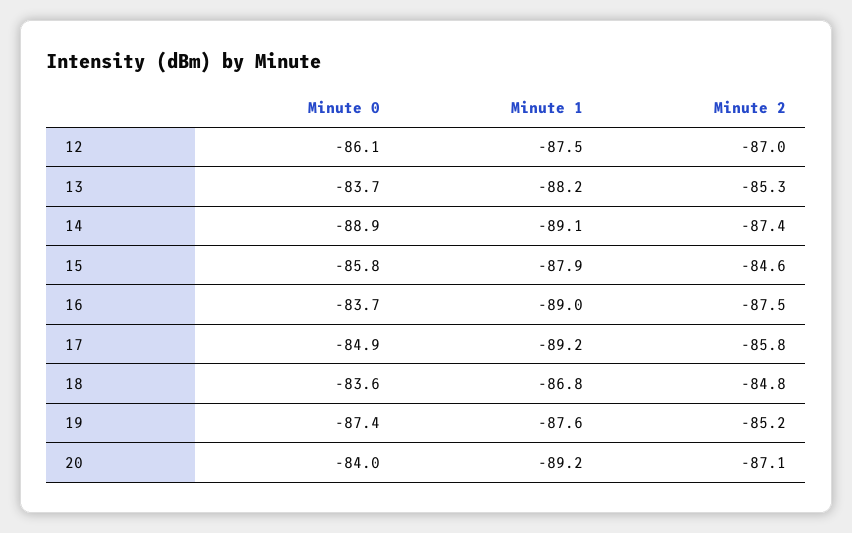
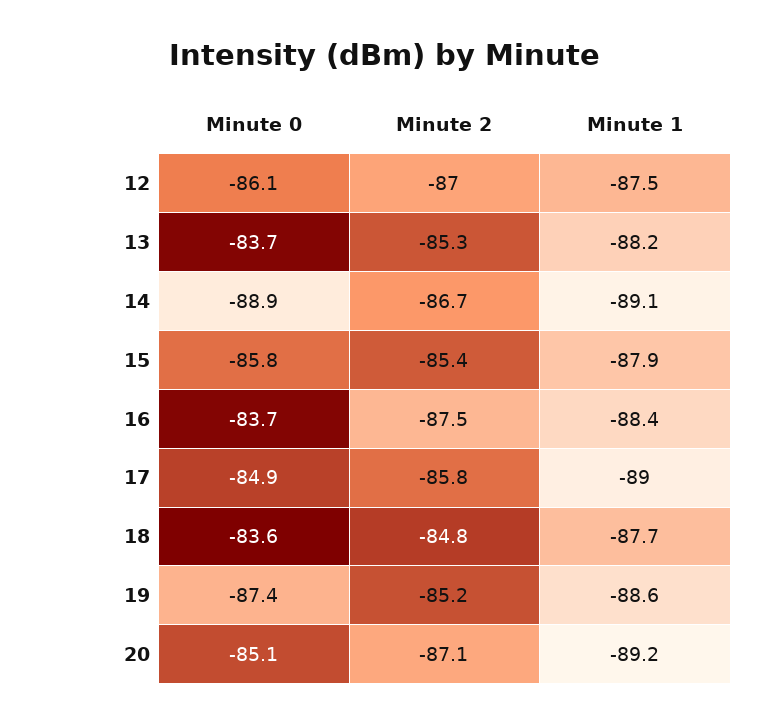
  {
    "Minute 0": {
      "12": -86.1,
      "13": -83.7,
      "14": -88.9,
      "15": -85.8,
      "16": -83.7,
      "17": -84.9,
      "18": -83.6,
      "19": -87.4,
-     "20": -84
+     "20": -85.1
    },
    "Minute 1": {
      "12": -87.5,
      "13": -88.2,
      "14": -89.1,
      "15": -87.9,
-     "16": -89,
+     "16": -88.4,
-     "17": -89.2,
+     "17": -89,
-     "18": -86.8,
+     "18": -87.7,
-     "19": -87.6,
+     "19": -88.6,
      "20": -89.2
    },
    "Minute 2": {
      "12": -87,
      "13": -85.3,
-     "14": -87.4,
+     "14": -86.7,
-     "15": -84.6,
+     "15": -85.4,
      "16": -87.5,
      "17": -85.8,
      "18": -84.8,
      "19": -85.2,
      "20": -87.1
    }
  }

